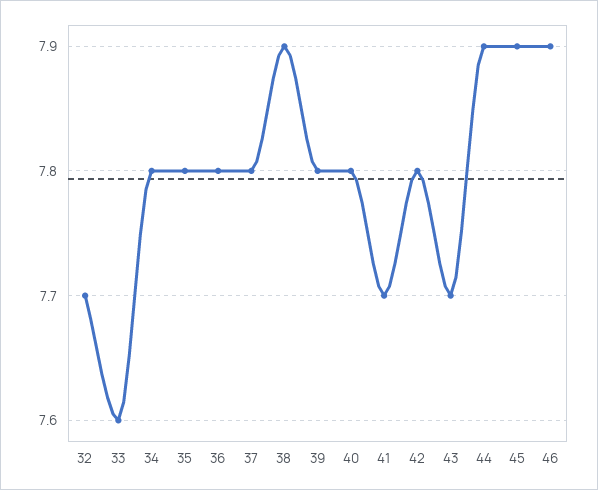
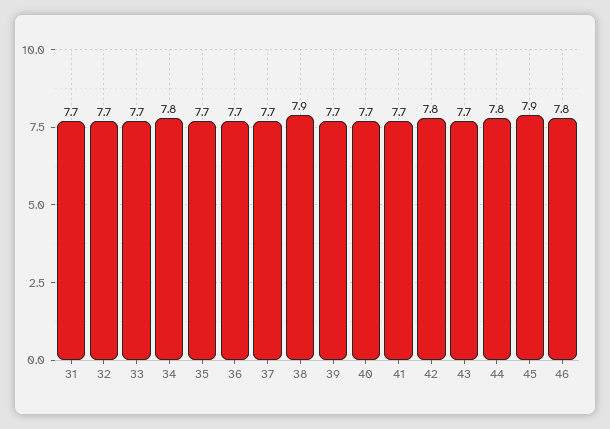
  {
    "32": 7.7,
-   "33": 7.6,
+   "33": 7.7,
    "34": 7.8,
-   "35": 7.8,
+   "35": 7.7,
-   "36": 7.8,
+   "36": 7.7,
-   "37": 7.8,
+   "37": 7.7,
    "38": 7.9,
-   "39": 7.8,
+   "39": 7.7,
-   "40": 7.8,
+   "40": 7.7,
    "41": 7.7,
    "42": 7.8,
    "43": 7.7,
-   "44": 7.9,
+   "44": 7.8,
    "45": 7.9,
-   "46": 7.9
+   "46": 7.8,
+   "31": 7.7
  }

